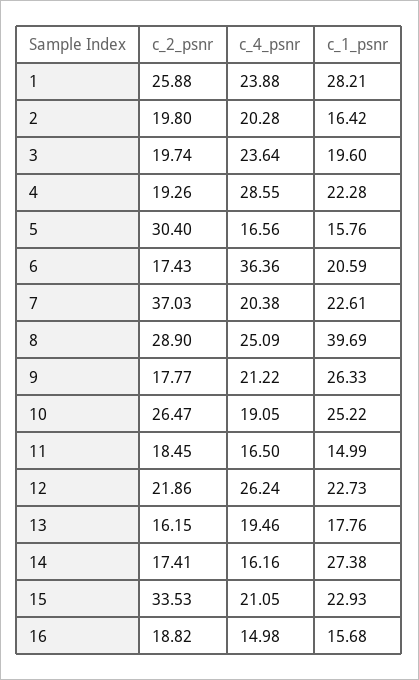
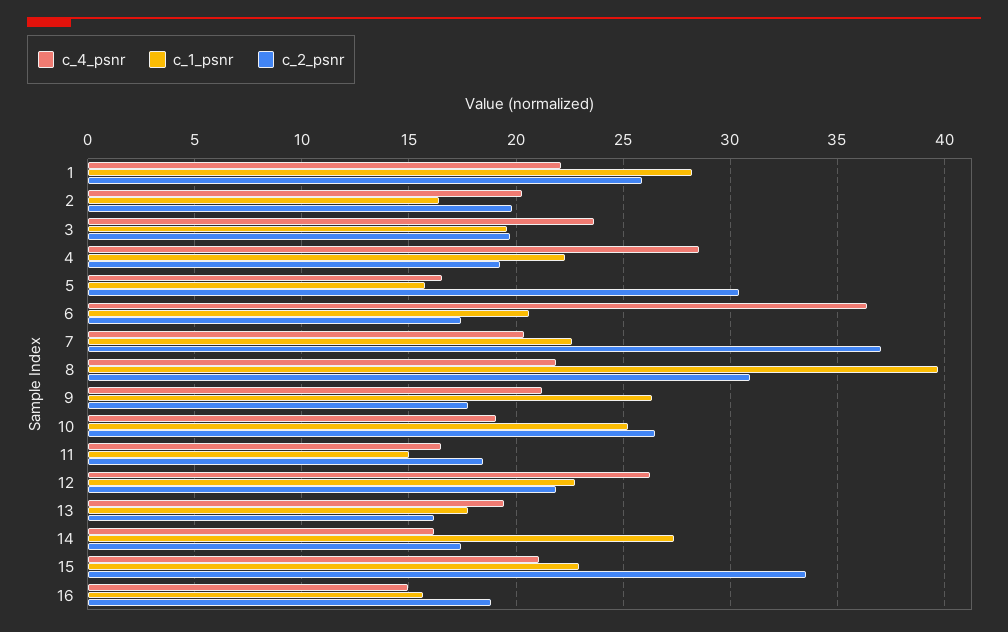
  {
    "c_2_psnr": {
      "1": 25.88,
      "2": 19.8,
      "3": 19.74,
      "4": 19.26,
      "5": 30.4,
      "6": 17.43,
      "7": 37.03,
-     "8": 28.9,
+     "8": 31,
      "9": 17.77,
      "10": 26.47,
      "11": 18.45,
      "12": 21.86,
      "13": 16.15,
      "14": 17.41,
      "15": 33.53,
      "16": 18.82
    },
    "c_4_psnr": {
-     "1": 23.88,
+     "1": 22,
      "2": 20.28,
      "3": 23.64,
      "4": 28.55,
      "5": 16.56,
      "6": 36.36,
      "7": 20.38,
-     "8": 25.09,
+     "8": 22,
      "9": 21.22,
      "10": 19.05,
      "11": 16.5,
      "12": 26.24,
      "13": 19.46,
      "14": 16.16,
      "15": 21.05,
      "16": 14.98
    },
    "c_1_psnr": {
      "1": 28.21,
      "2": 16.42,
      "3": 19.6,
      "4": 22.28,
      "5": 15.76,
      "6": 20.59,
      "7": 22.61,
      "8": 39.69,
      "9": 26.33,
      "10": 25.22,
      "11": 14.99,
      "12": 22.73,
      "13": 17.76,
      "14": 27.38,
      "15": 22.93,
      "16": 15.68
    }
  }

